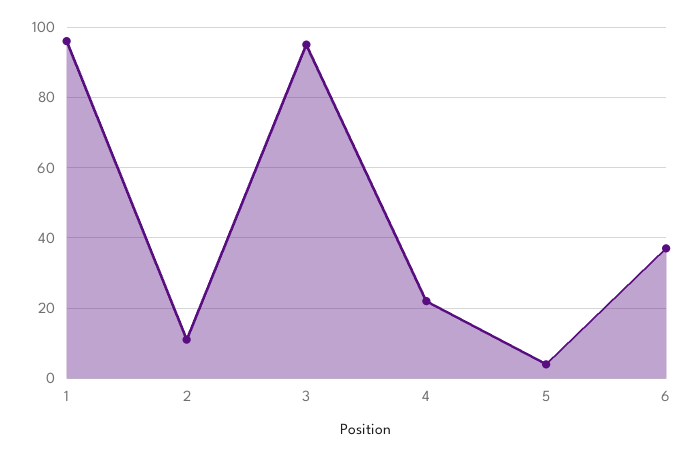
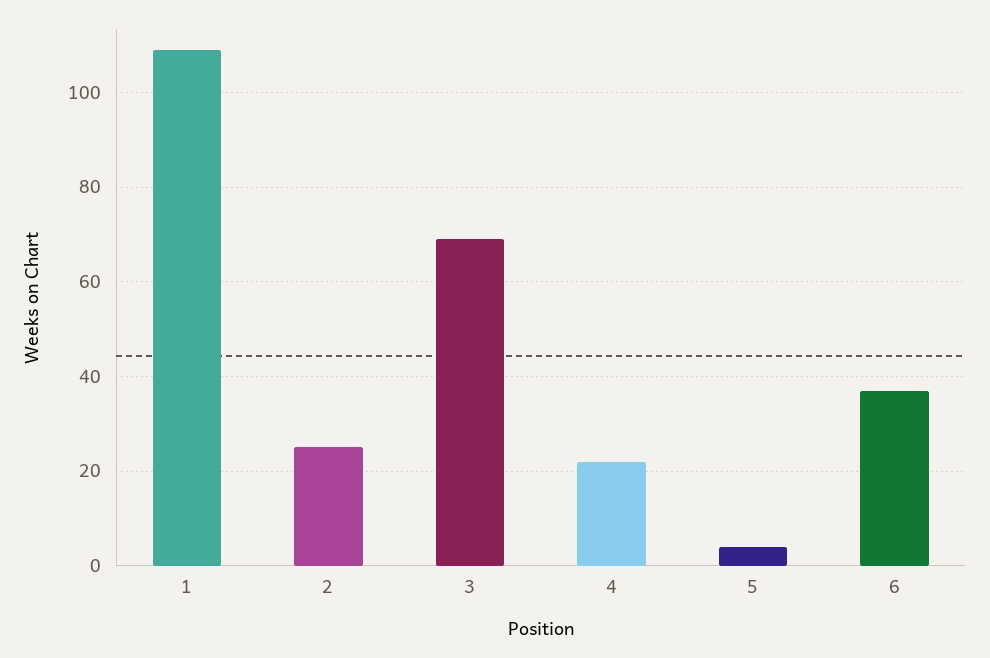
  {
-   "1": 95,
+   "1": 110,
-   "2": 10,
+   "2": 25,
-   "3": 95,
+   "3": 70,
    "4": 20,
    "5": 5,
    "6": 35
  }

